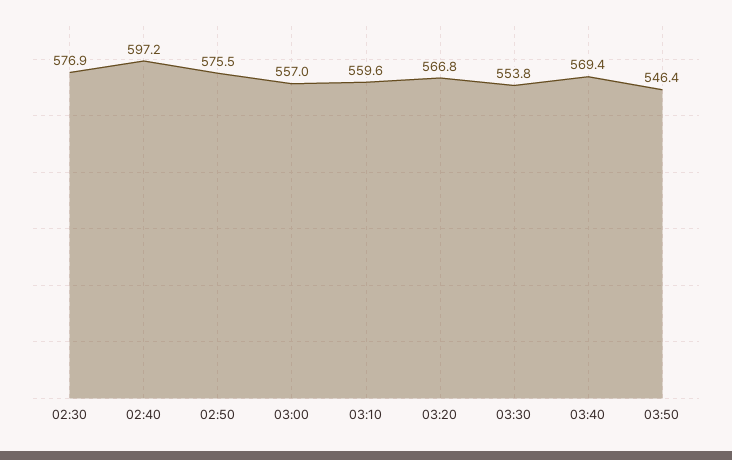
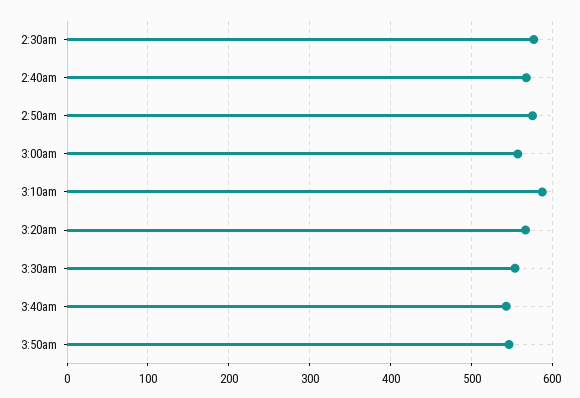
  {
    "02:30": 576.9,
-   "02:40": 597.2,
+   "02:40": 570,
    "02:50": 575.5,
    "03:00": 557,
-   "03:10": 559.6,
+   "03:10": 590,
    "03:20": 566.8,
    "03:30": 553.8,
-   "03:40": 569.4,
+   "03:40": 540,
    "03:50": 546.4
  }

